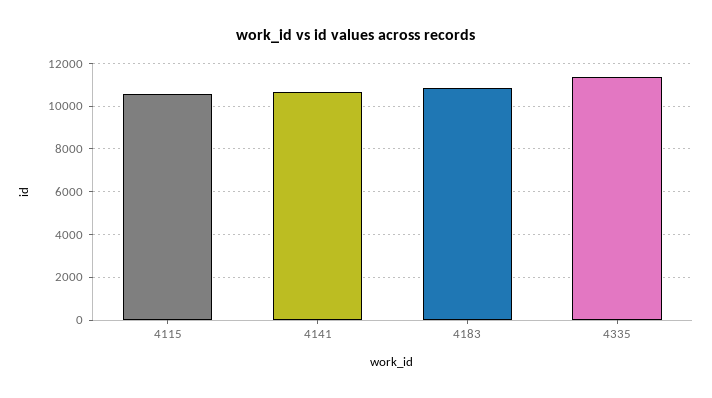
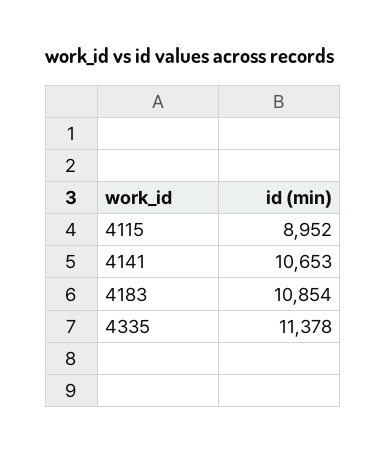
  {
-   "4115": 10500,
+   "4115": 8952,
    "4141": 10653,
    "4183": 10854,
    "4335": 11378
  }

